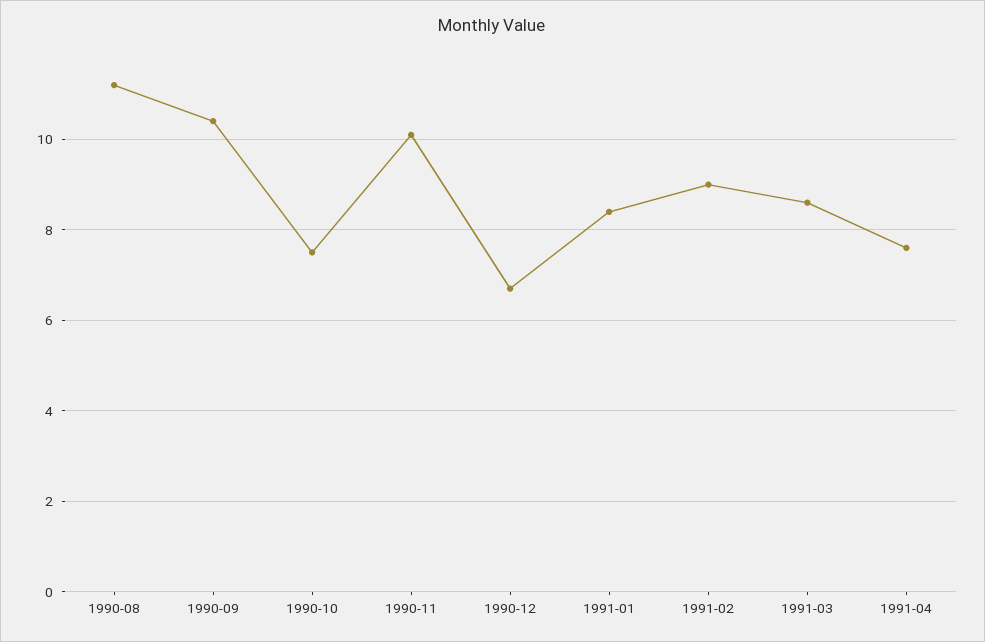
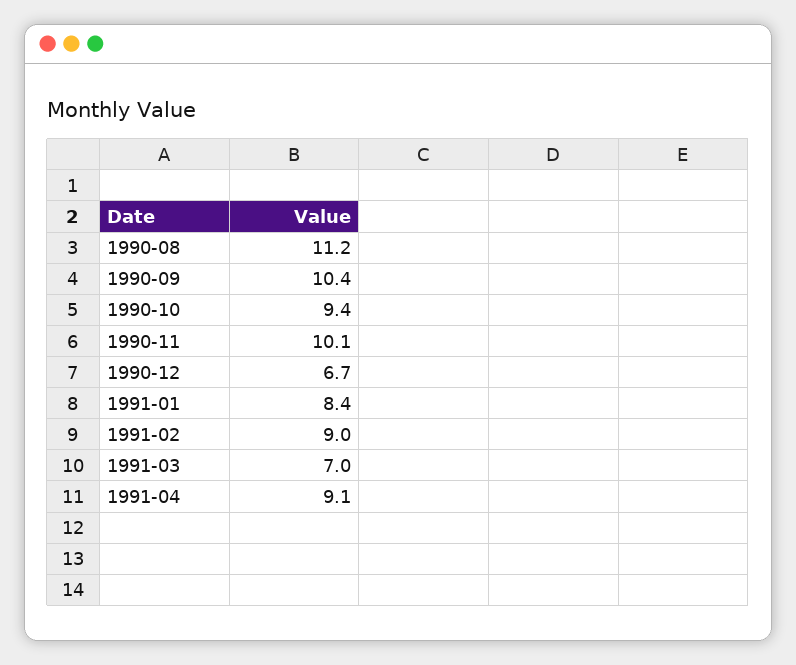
  {
    "1990-08": 11.2,
    "1990-09": 10.4,
-   "1990-10": 7.5,
+   "1990-10": 9.4,
    "1990-11": 10.1,
    "1990-12": 6.7,
    "1991-01": 8.4,
    "1991-02": 9,
-   "1991-03": 8.5,
+   "1991-03": 7,
-   "1991-04": 7.5
+   "1991-04": 9.1
  }

